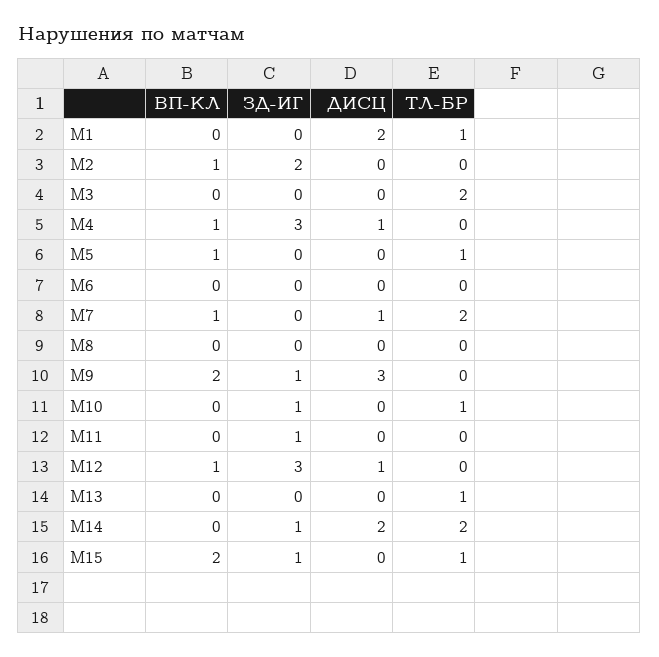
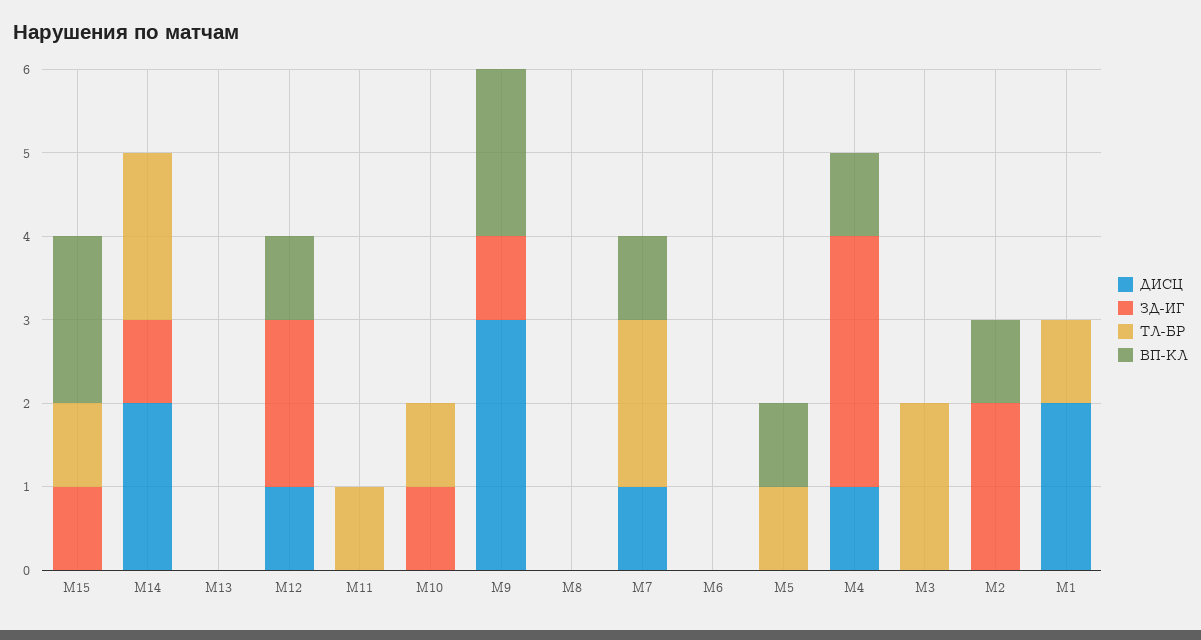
  {
    "ВП-КЛ": {
      "М1": 0,
      "М2": 1,
      "М3": 0,
      "М4": 1,
      "М5": 1,
      "М6": 0,
      "М7": 1,
      "М8": 0,
      "М9": 2,
      "М10": 0,
      "М11": 0,
      "М12": 1,
      "М13": 0,
      "М14": 0,
      "М15": 2
    },
    "ЗД-ИГ": {
      "М1": 0,
      "М2": 2,
      "М3": 0,
      "М4": 3,
      "М5": 0,
      "М6": 0,
      "М7": 0,
      "М8": 0,
      "М9": 1,
      "М10": 1,
-     "М11": 1,
+     "М11": 0,
-     "М12": 3,
+     "М12": 2,
      "М13": 0,
      "М14": 1,
      "М15": 1
    },
    "ДИСЦ": {
      "М1": 2,
      "М2": 0,
      "М3": 0,
      "М4": 1,
      "М5": 0,
      "М6": 0,
      "М7": 1,
      "М8": 0,
      "М9": 3,
      "М10": 0,
      "М11": 0,
      "М12": 1,
      "М13": 0,
      "М14": 2,
      "М15": 0
    },
    "ТЛ-БР": {
      "М1": 1,
      "М2": 0,
      "М3": 2,
      "М4": 0,
      "М5": 1,
      "М6": 0,
      "М7": 2,
      "М8": 0,
      "М9": 0,
      "М10": 1,
-     "М11": 0,
+     "М11": 1,
      "М12": 0,
-     "М13": 1,
+     "М13": 0,
      "М14": 2,
      "М15": 1
    }
  }

